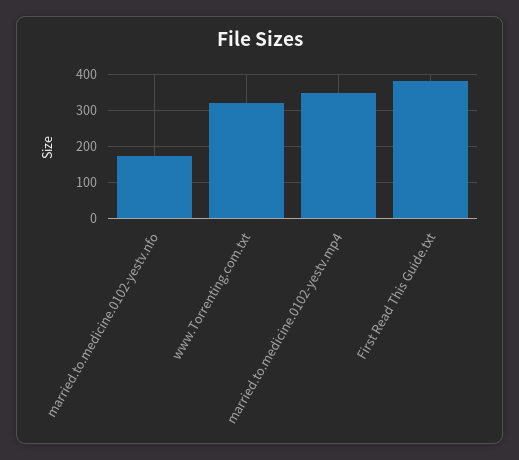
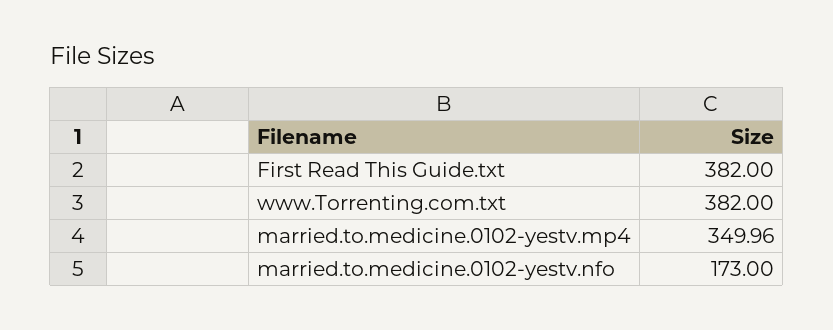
  {
    "married.to.medicine.0102-yestv.nfo": 173,
-   "www.Torrenting.com.txt": 320,
+   "www.Torrenting.com.txt": 382,
    "married.to.medicine.0102-yestv.mp4": 349.96,
    "First Read This Guide.txt": 382
  }

